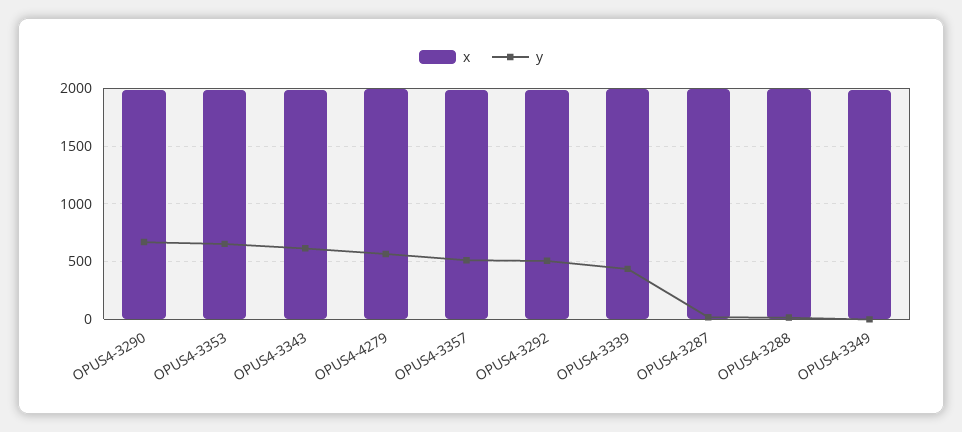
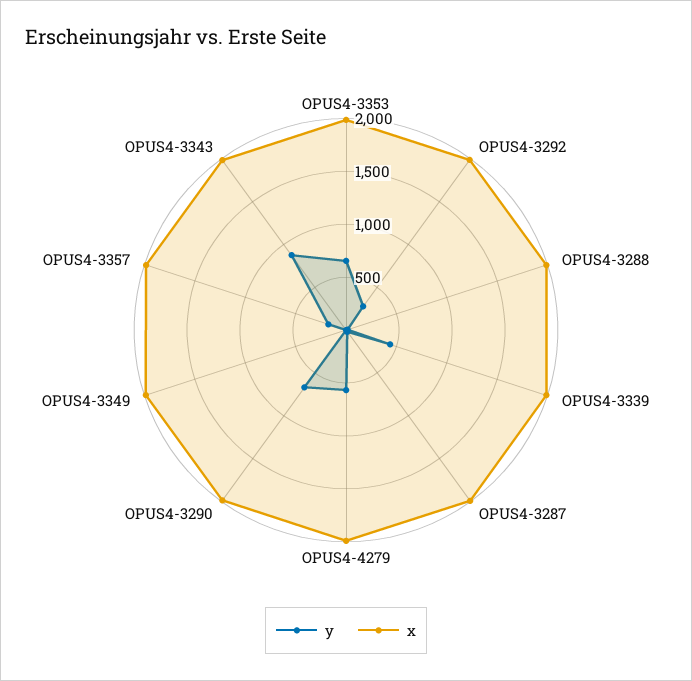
  {
    "x": {
      "OPUS4-3290": 2000,
      "OPUS4-3353": 2000,
      "OPUS4-3343": 2000,
      "OPUS4-4279": 2000,
      "OPUS4-3357": 2000,
      "OPUS4-3292": 2000,
      "OPUS4-3339": 2000,
      "OPUS4-3287": 2000,
      "OPUS4-3288": 2000,
      "OPUS4-3349": 2000
    },
    "y": {
      "OPUS4-3290": 700,
      "OPUS4-3353": 700,
-     "OPUS4-3343": 600,
+     "OPUS4-3343": 900,
      "OPUS4-4279": 600,
-     "OPUS4-3357": 500,
+     "OPUS4-3357": 200,
-     "OPUS4-3292": 500,
+     "OPUS4-3292": 300,
      "OPUS4-3339": 400,
      "OPUS4-3287": 0,
      "OPUS4-3288": 0,
      "OPUS4-3349": 0
    }
  }

